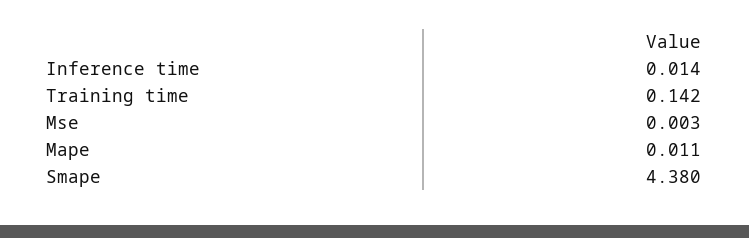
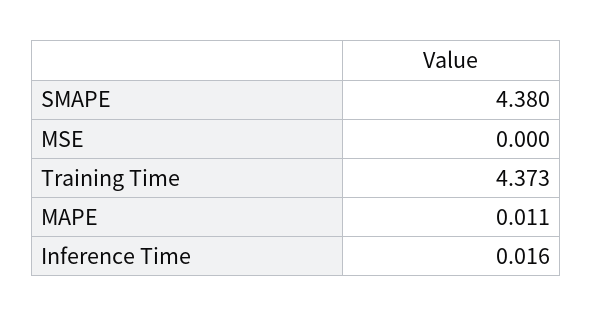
  {
-   "Inference time": 0.014,
+   "Inference time": 0.016,
-   "Training time": 0.142,
+   "Training time": 4.373,
-   "Mse": 0.003,
+   "Mse": 0,
    "Mape": 0.011,
    "Smape": 4.38
  }

